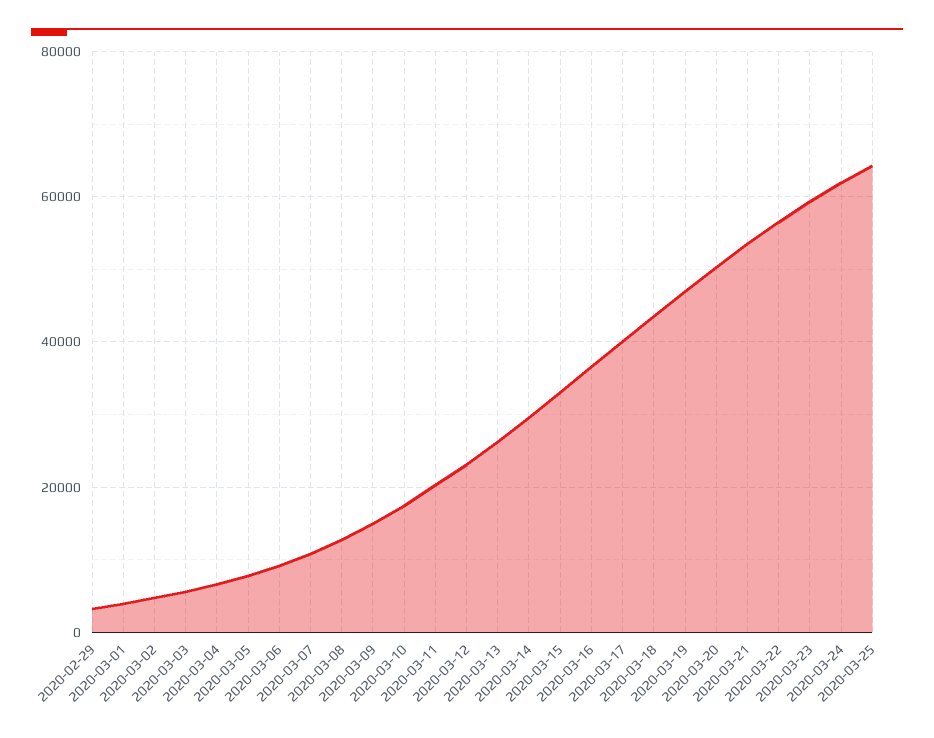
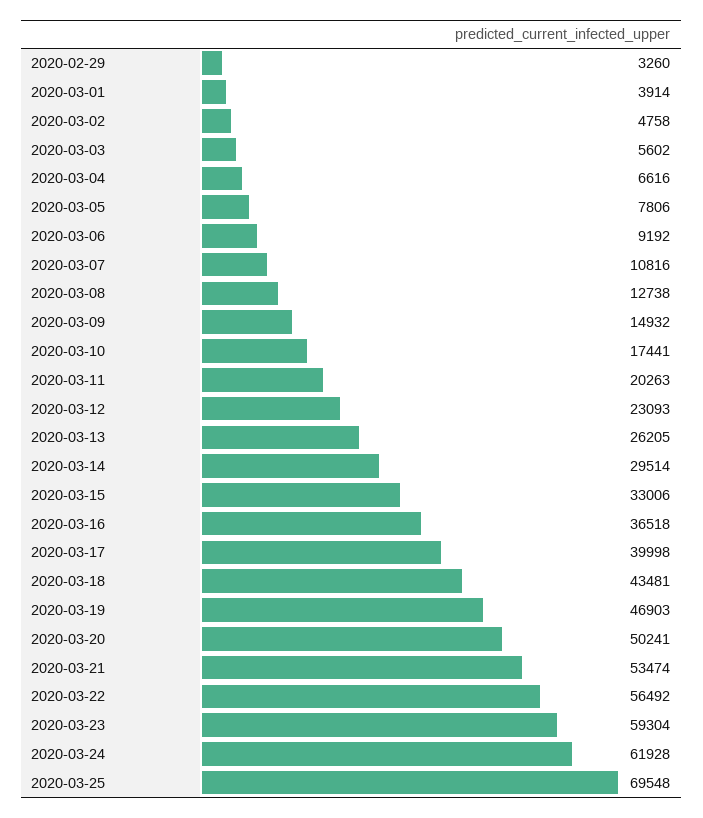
  {
    "2020-02-29": 3260,
    "2020-03-01": 3914,
    "2020-03-02": 4758,
    "2020-03-03": 5602,
    "2020-03-04": 6616,
    "2020-03-05": 7806,
    "2020-03-06": 9192,
    "2020-03-07": 10816,
    "2020-03-08": 12738,
    "2020-03-09": 14932,
    "2020-03-10": 17441,
    "2020-03-11": 20263,
    "2020-03-12": 23093,
    "2020-03-13": 26205,
    "2020-03-14": 29514,
    "2020-03-15": 33006,
    "2020-03-16": 36518,
    "2020-03-17": 39998,
    "2020-03-18": 43481,
    "2020-03-19": 46903,
    "2020-03-20": 50241,
    "2020-03-21": 53474,
    "2020-03-22": 56492,
    "2020-03-23": 59304,
    "2020-03-24": 61928,
-   "2020-03-25": 64000
+   "2020-03-25": 69548
  }

